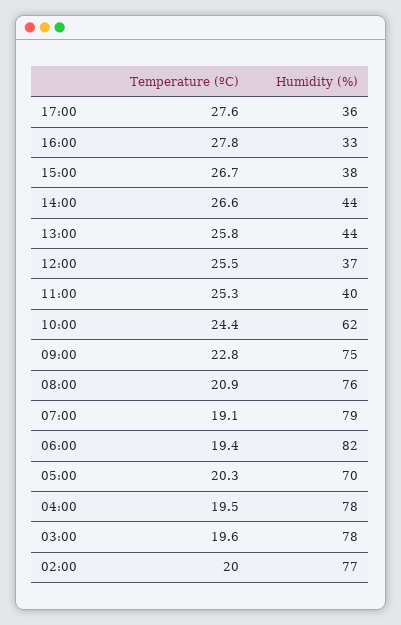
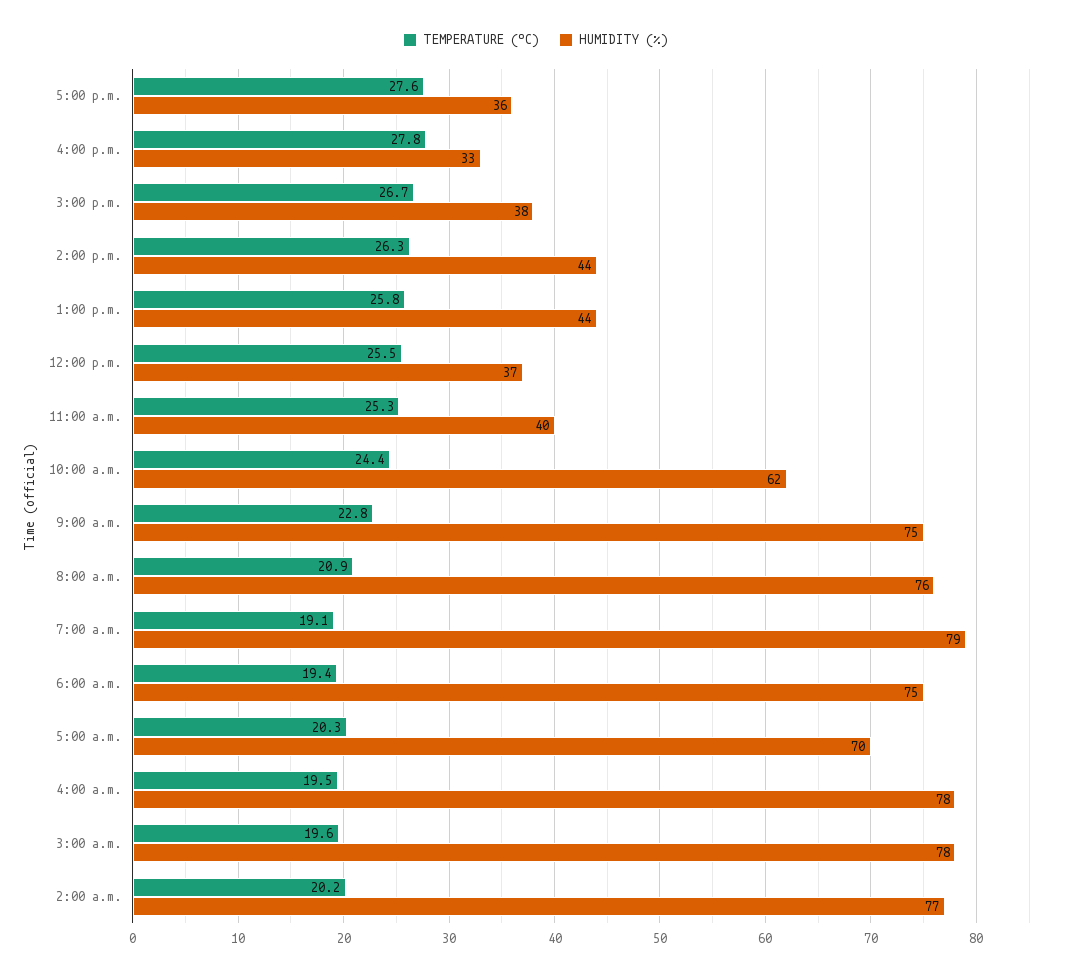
  {
    "Temperature (ºC)": {
      "17:00": 27.6,
      "16:00": 27.8,
      "15:00": 26.7,
-     "14:00": 26.6,
+     "14:00": 26.3,
      "13:00": 25.8,
      "12:00": 25.5,
      "11:00": 25.3,
      "10:00": 24.4,
      "09:00": 22.8,
      "08:00": 20.9,
      "07:00": 19.1,
      "06:00": 19.4,
      "05:00": 20.3,
      "04:00": 19.5,
      "03:00": 19.6,
-     "02:00": 20
+     "02:00": 20.2
    },
    "Humidity (%)": {
      "17:00": 36,
      "16:00": 33,
      "15:00": 38,
      "14:00": 44,
      "13:00": 44,
      "12:00": 37,
      "11:00": 40,
      "10:00": 62,
      "09:00": 75,
      "08:00": 76,
      "07:00": 79,
-     "06:00": 82,
+     "06:00": 75,
      "05:00": 70,
      "04:00": 78,
      "03:00": 78,
      "02:00": 77
    }
  }

